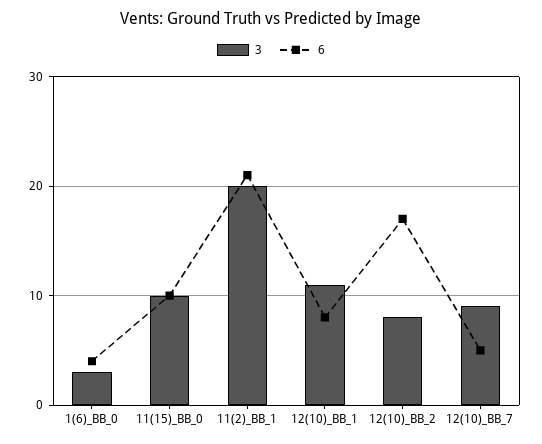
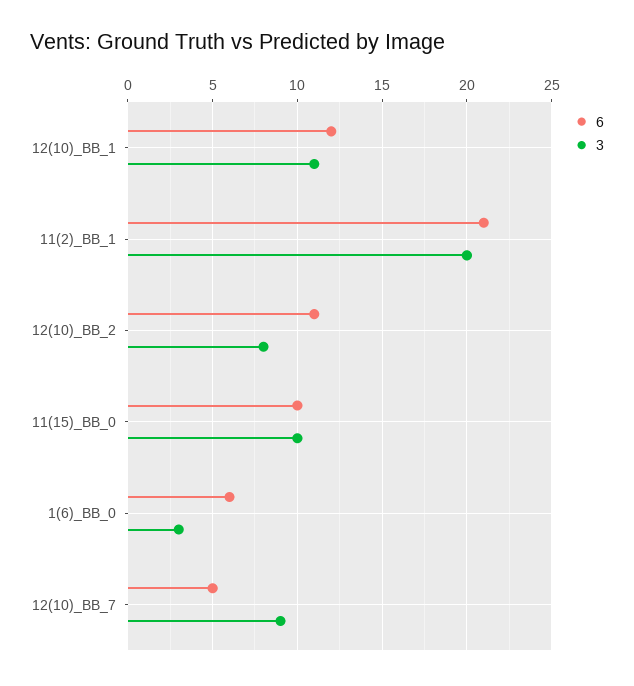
  {
    "3": {
      "1(6)_BB_0": 3,
      "11(15)_BB_0": 10,
      "11(2)_BB_1": 20,
      "12(10)_BB_1": 11,
      "12(10)_BB_2": 8,
      "12(10)_BB_7": 9
    },
    "6": {
-     "1(6)_BB_0": 4,
+     "1(6)_BB_0": 6,
      "11(15)_BB_0": 10,
      "11(2)_BB_1": 21,
-     "12(10)_BB_1": 8,
+     "12(10)_BB_1": 12,
-     "12(10)_BB_2": 17,
+     "12(10)_BB_2": 11,
      "12(10)_BB_7": 5
    }
  }

